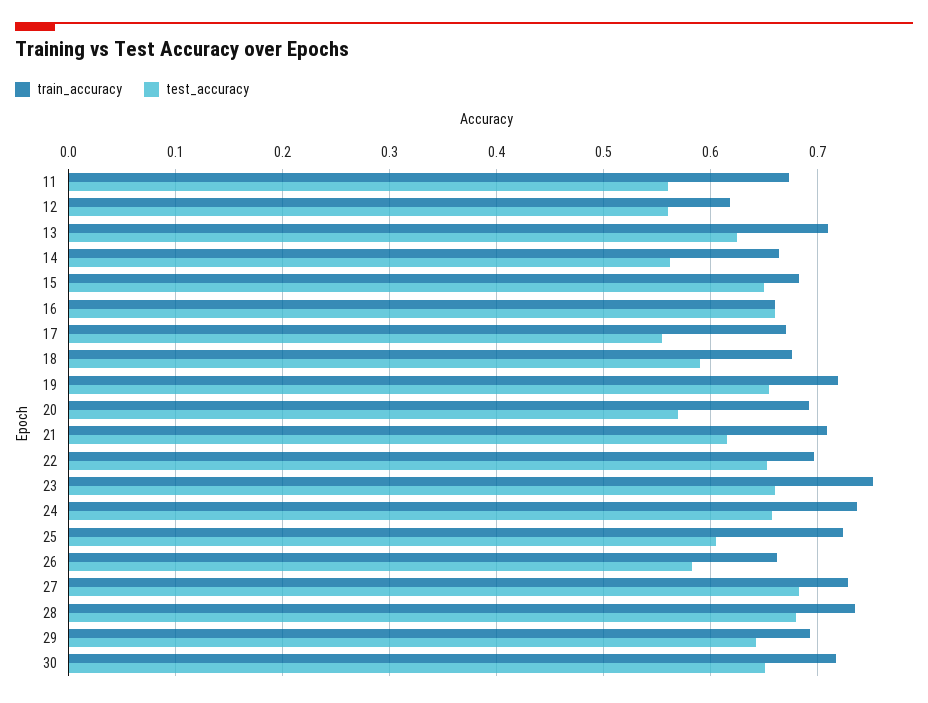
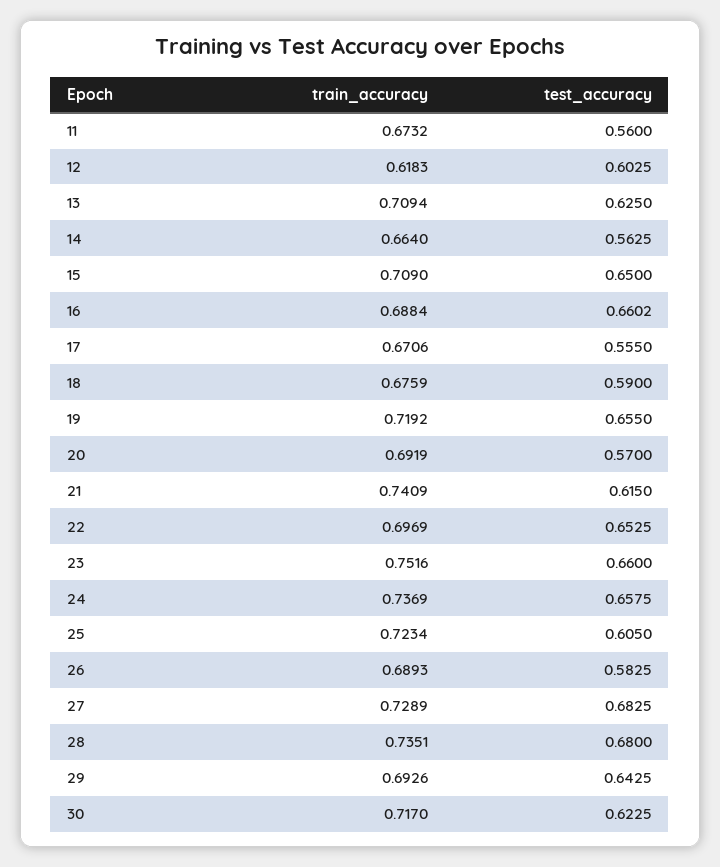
  {
    "train_accuracy": {
      "11": 0.6732,
      "12": 0.6183,
      "13": 0.7094,
      "14": 0.664,
-     "15": 0.68,
+     "15": 0.709,
-     "16": 0.66,
+     "16": 0.6884,
      "17": 0.6706,
      "18": 0.6759,
      "19": 0.7192,
      "20": 0.6919,
-     "21": 0.71,
+     "21": 0.7409,
      "22": 0.6969,
      "23": 0.7516,
      "24": 0.7369,
      "25": 0.7234,
-     "26": 0.66,
+     "26": 0.6893,
      "27": 0.7289,
      "28": 0.7351,
      "29": 0.6926,
      "30": 0.717
    },
    "test_accuracy": {
      "11": 0.56,
-     "12": 0.56,
+     "12": 0.6025,
      "13": 0.625,
      "14": 0.5625,
      "15": 0.65,
      "16": 0.6602,
      "17": 0.555,
      "18": 0.59,
      "19": 0.655,
      "20": 0.57,
      "21": 0.615,
      "22": 0.6525,
      "23": 0.66,
      "24": 0.6575,
      "25": 0.605,
      "26": 0.5825,
      "27": 0.6825,
      "28": 0.68,
      "29": 0.6425,
-     "30": 0.65
+     "30": 0.6225
    }
  }

